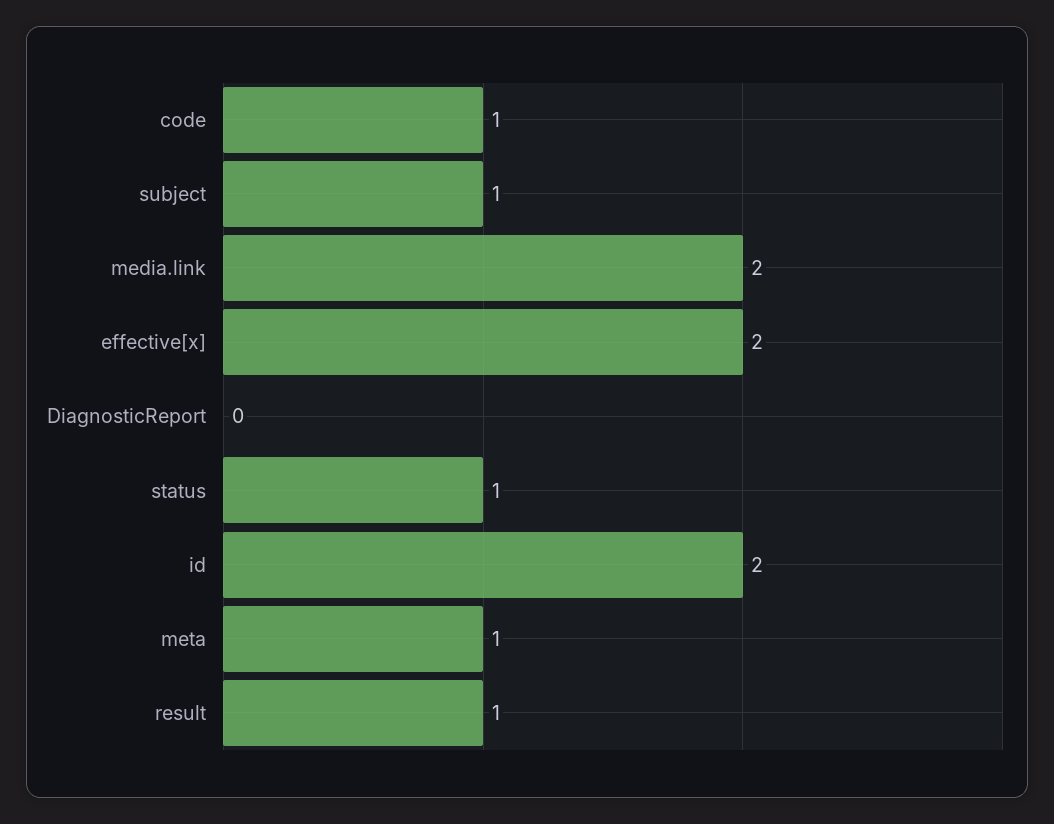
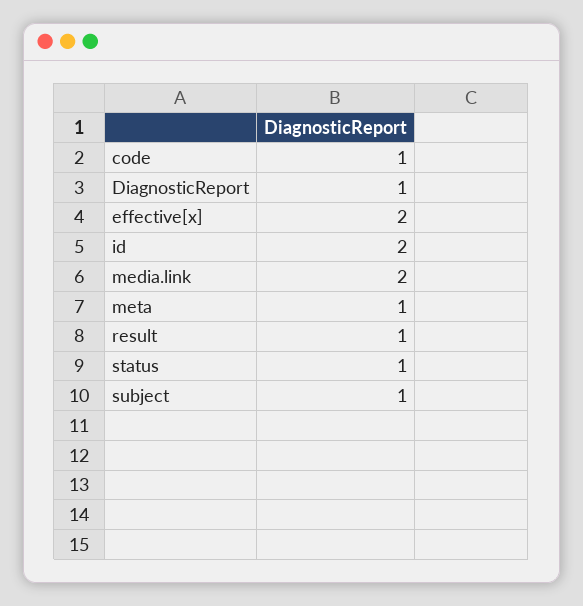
  {
    "code": 1,
    "subject": 1,
    "media.link": 2,
    "effective[x]": 2,
-   "DiagnosticReport": 0,
+   "DiagnosticReport": 1,
    "status": 1,
    "id": 2,
    "meta": 1,
    "result": 1
  }

